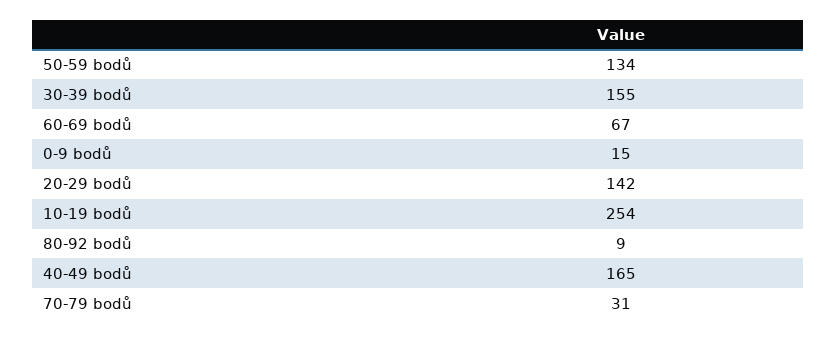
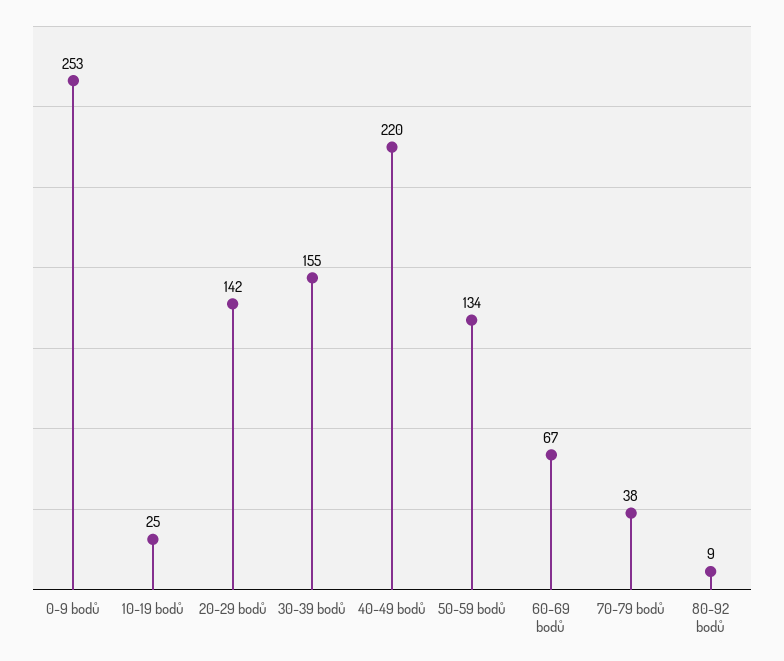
  {
    "50-59 bodů": 134,
    "30-39 bodů": 155,
    "60-69 bodů": 67,
-   "0-9 bodů": 15,
+   "0-9 bodů": 253,
    "20-29 bodů": 142,
-   "10-19 bodů": 254,
+   "10-19 bodů": 25,
    "80-92 bodů": 9,
-   "40-49 bodů": 165,
+   "40-49 bodů": 220,
-   "70-79 bodů": 31
+   "70-79 bodů": 38
  }

